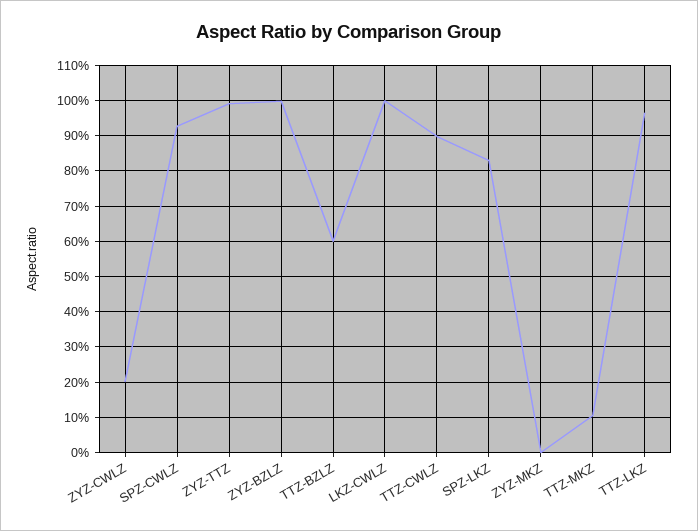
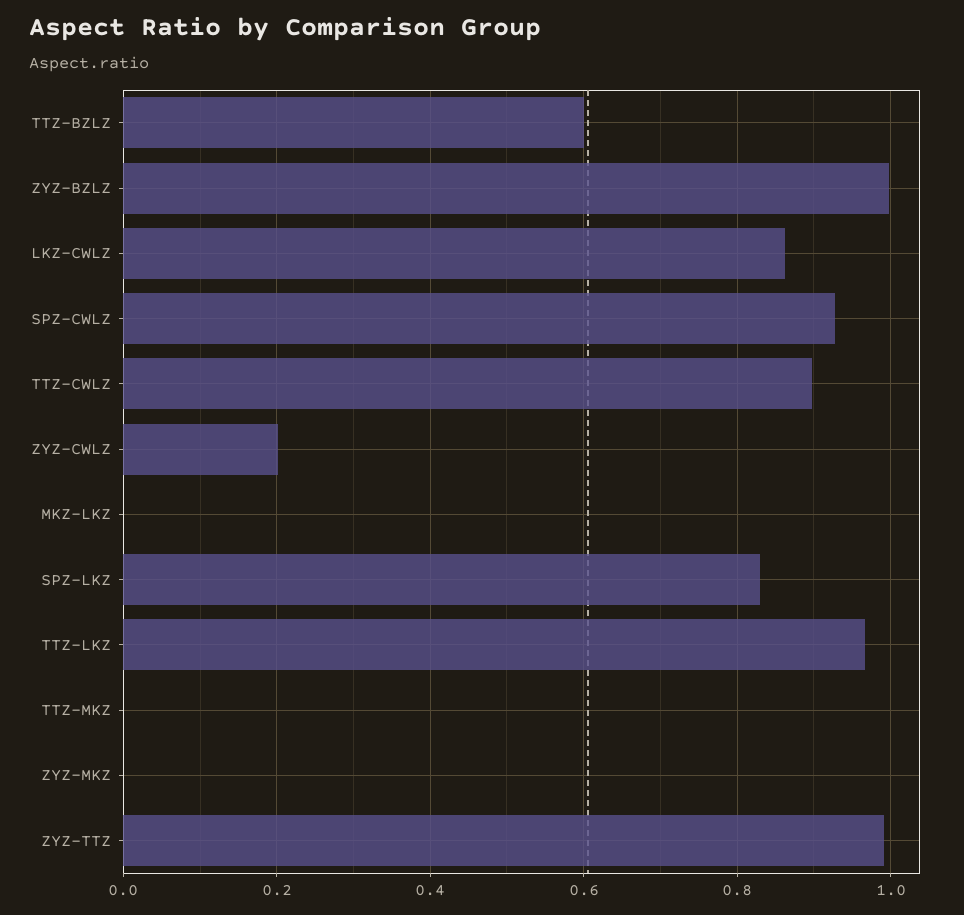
  {
    "ZYZ-CWLZ": 0.2,
    "SPZ-CWLZ": 0.92,
    "ZYZ-TTZ": 1,
    "ZYZ-BZLZ": 1,
    "TTZ-BZLZ": 0.6,
-   "LKZ-CWLZ": 1,
+   "LKZ-CWLZ": 0.86,
    "TTZ-CWLZ": 0.9,
    "SPZ-LKZ": 0.84,
    "ZYZ-MKZ": 0,
-   "TTZ-MKZ": 0.1,
+   "TTZ-MKZ": 0,
-   "TTZ-LKZ": 0.96
+   "TTZ-LKZ": 0.96,
+   "MKZ-LKZ": 0
  }

